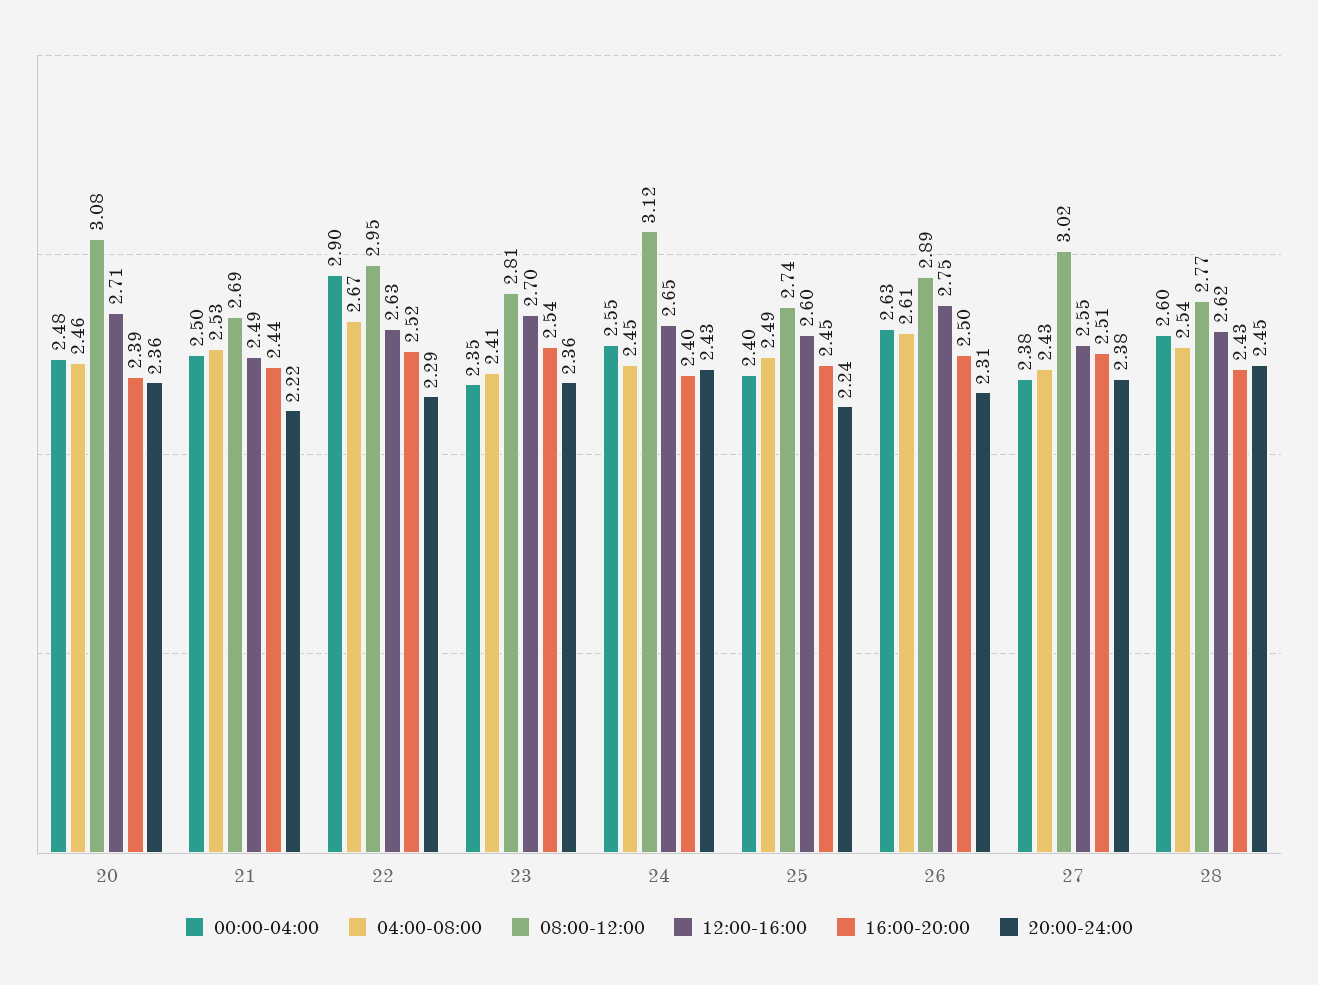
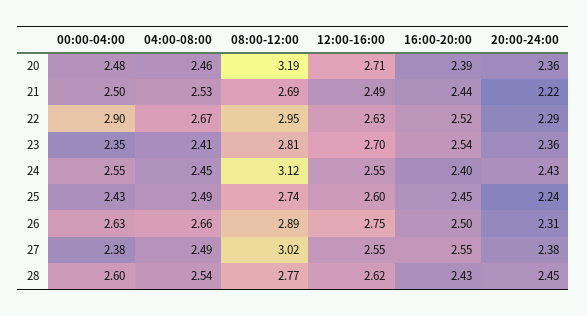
  {
    "00:00-04:00": {
      "20": 2.48,
      "21": 2.5,
      "22": 2.9,
      "23": 2.35,
      "24": 2.55,
-     "25": 2.4,
+     "25": 2.43,
      "26": 2.63,
      "27": 2.38,
      "28": 2.6
    },
    "04:00-08:00": {
      "20": 2.46,
      "21": 2.53,
      "22": 2.67,
      "23": 2.41,
      "24": 2.45,
      "25": 2.49,
-     "26": 2.61,
+     "26": 2.66,
-     "27": 2.43,
+     "27": 2.49,
      "28": 2.54
    },
    "08:00-12:00": {
-     "20": 3.08,
+     "20": 3.19,
      "21": 2.69,
      "22": 2.95,
      "23": 2.81,
      "24": 3.12,
      "25": 2.74,
      "26": 2.89,
      "27": 3.02,
      "28": 2.77
    },
    "12:00-16:00": {
      "20": 2.71,
      "21": 2.49,
      "22": 2.63,
      "23": 2.7,
-     "24": 2.65,
+     "24": 2.55,
      "25": 2.6,
      "26": 2.75,
      "27": 2.55,
      "28": 2.62
    },
    "16:00-20:00": {
      "20": 2.39,
      "21": 2.44,
      "22": 2.52,
      "23": 2.54,
      "24": 2.4,
      "25": 2.45,
      "26": 2.5,
-     "27": 2.51,
+     "27": 2.55,
      "28": 2.43
    },
    "20:00-24:00": {
      "20": 2.36,
      "21": 2.22,
      "22": 2.29,
      "23": 2.36,
      "24": 2.43,
      "25": 2.24,
      "26": 2.31,
      "27": 2.38,
      "28": 2.45
    }
  }

